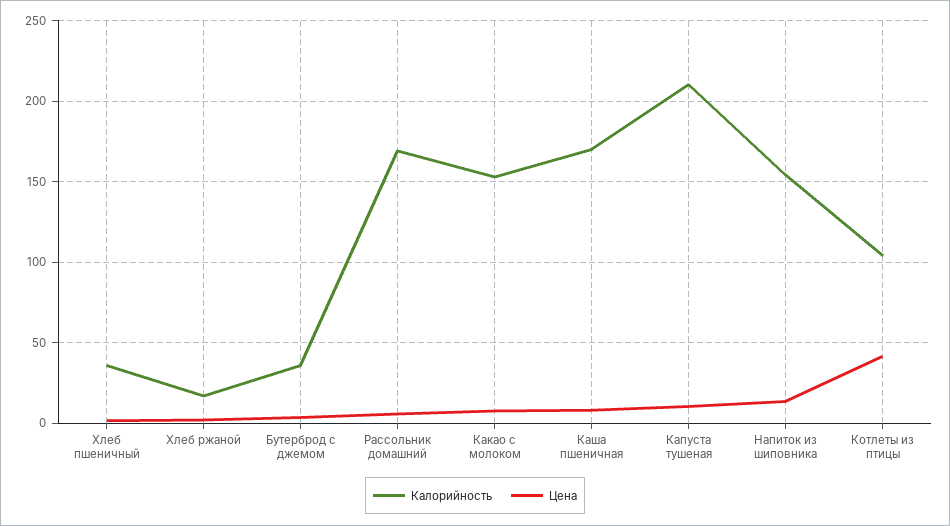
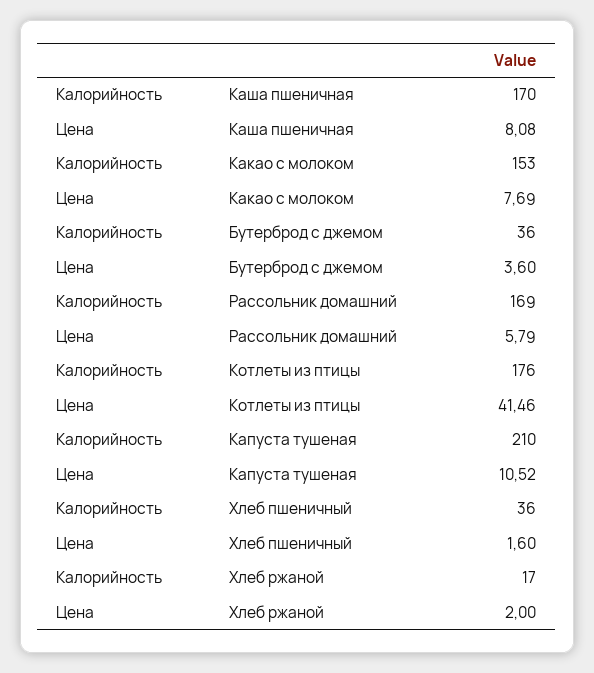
  {
    "Калорийность": {
      "Хлеб пшеничный": 36,
      "Хлеб ржаной": 17,
      "Бутерброд с джемом": 36,
      "Рассольник домашний": 169,
      "Какао с молоком": 153,
      "Каша пшеничная": 170,
      "Капуста тушеная": 210,
-     "Напиток из шиповника": 155,
-     "Котлеты из птицы": 105
+     "Котлеты из птицы": 176
    },
    "Цена": {
      "Хлеб пшеничный": 1.6,
      "Хлеб ржаной": 2,
      "Бутерброд с джемом": 3.6,
      "Рассольник домашний": 5.79,
      "Какао с молоком": 7.69,
      "Каша пшеничная": 8.08,
      "Капуста тушеная": 10.52,
-     "Напиток из шиповника": 15,
      "Котлеты из птицы": 41.46
    }
  }

